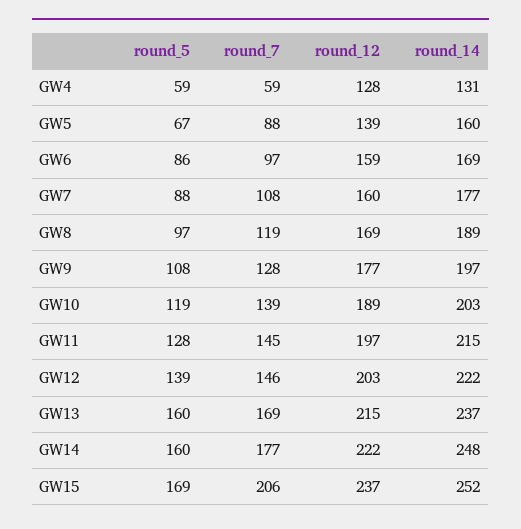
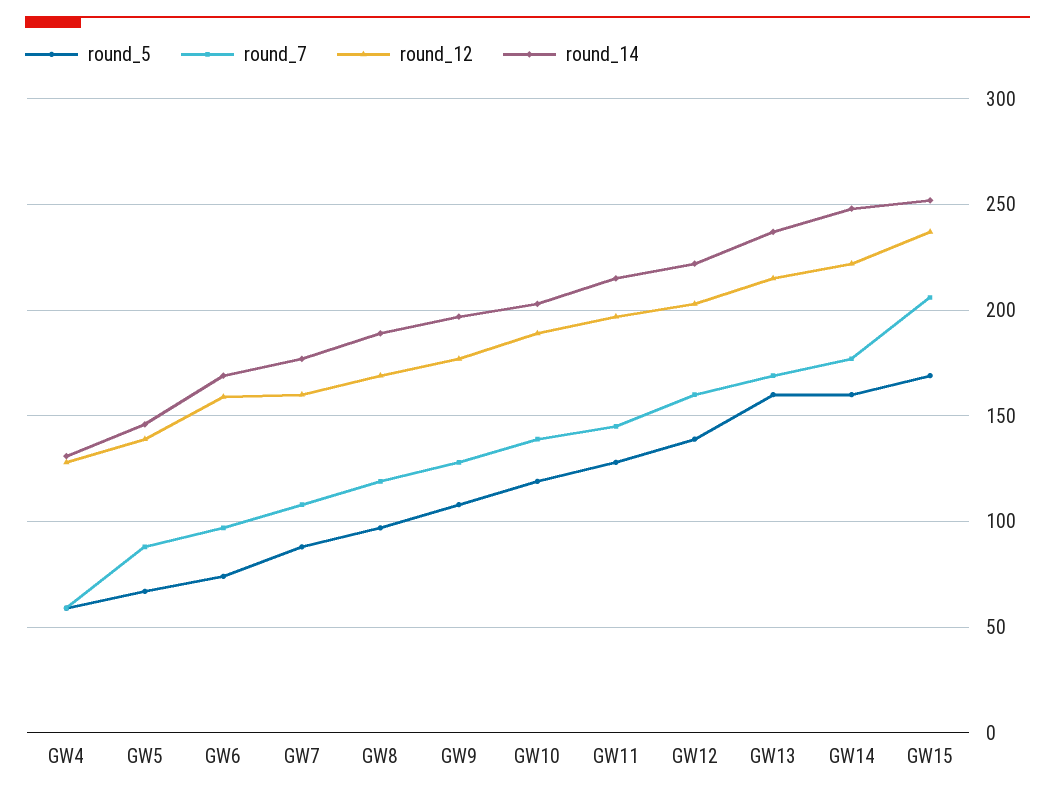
  {
    "round_5": {
      "GW4": 59,
      "GW5": 67,
-     "GW6": 86,
+     "GW6": 75,
      "GW7": 88,
      "GW8": 97,
      "GW9": 108,
      "GW10": 119,
      "GW11": 128,
      "GW12": 139,
      "GW13": 160,
      "GW14": 160,
      "GW15": 169
    },
    "round_7": {
      "GW4": 59,
      "GW5": 88,
      "GW6": 97,
      "GW7": 108,
      "GW8": 119,
      "GW9": 128,
      "GW10": 139,
      "GW11": 145,
-     "GW12": 146,
+     "GW12": 160,
      "GW13": 169,
      "GW14": 177,
      "GW15": 206
    },
    "round_12": {
      "GW4": 128,
      "GW5": 139,
      "GW6": 159,
      "GW7": 160,
      "GW8": 169,
      "GW9": 177,
      "GW10": 189,
      "GW11": 197,
      "GW12": 203,
      "GW13": 215,
      "GW14": 222,
      "GW15": 237
    },
    "round_14": {
      "GW4": 131,
-     "GW5": 160,
+     "GW5": 145,
      "GW6": 169,
      "GW7": 177,
      "GW8": 189,
      "GW9": 197,
      "GW10": 203,
      "GW11": 215,
      "GW12": 222,
      "GW13": 237,
      "GW14": 248,
      "GW15": 252
    }
  }

